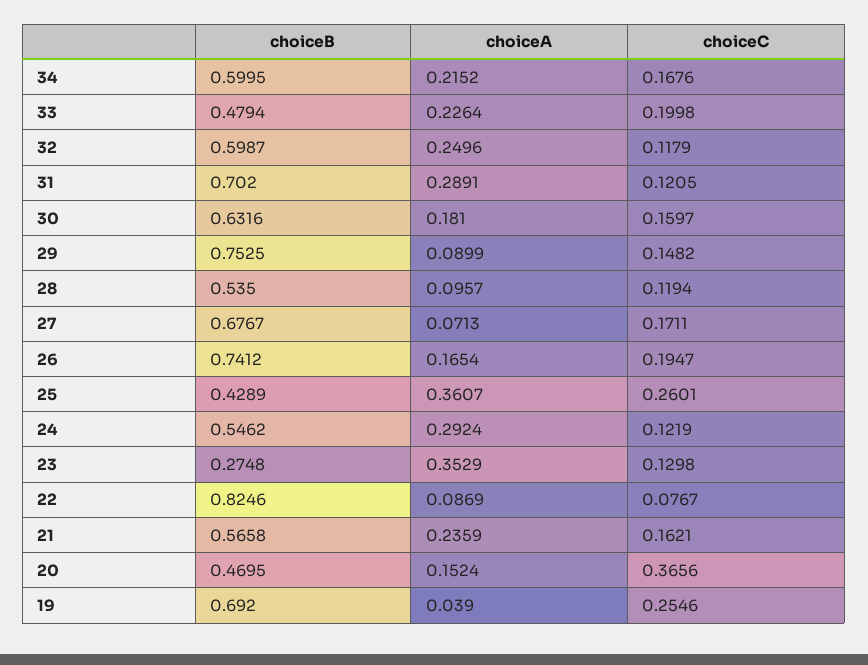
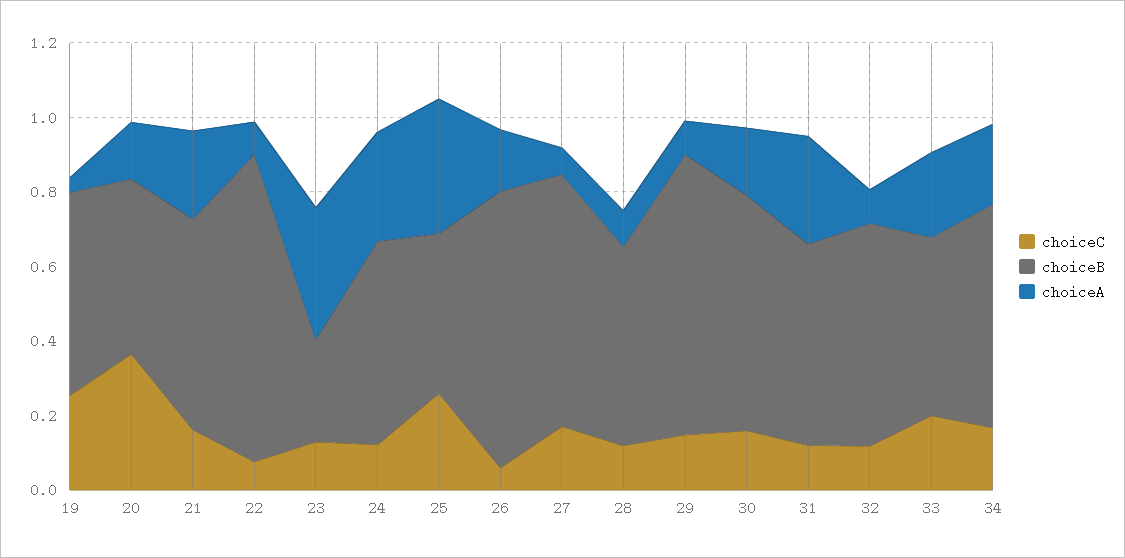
  {
    "choiceB": {
      "34": 0.5995,
      "33": 0.4794,
      "32": 0.5987,
-     "31": 0.702,
+     "31": 0.55,
      "30": 0.6316,
      "29": 0.7525,
      "28": 0.535,
      "27": 0.6767,
      "26": 0.7412,
      "25": 0.4289,
      "24": 0.5462,
      "23": 0.2748,
      "22": 0.8246,
      "21": 0.5658,
      "20": 0.4695,
-     "19": 0.692
+     "19": 0.55
    },
    "choiceA": {
      "34": 0.2152,
      "33": 0.2264,
-     "32": 0.2496,
+     "32": 0.1,
      "31": 0.2891,
      "30": 0.181,
      "29": 0.0899,
      "28": 0.0957,
      "27": 0.0713,
      "26": 0.1654,
      "25": 0.3607,
      "24": 0.2924,
      "23": 0.3529,
      "22": 0.0869,
      "21": 0.2359,
      "20": 0.1524,
      "19": 0.039
    },
    "choiceC": {
      "34": 0.1676,
      "33": 0.1998,
      "32": 0.1179,
      "31": 0.1205,
      "30": 0.1597,
      "29": 0.1482,
      "28": 0.1194,
      "27": 0.1711,
-     "26": 0.1947,
+     "26": 0.05,
      "25": 0.2601,
      "24": 0.1219,
      "23": 0.1298,
      "22": 0.0767,
      "21": 0.1621,
      "20": 0.3656,
      "19": 0.2546
    }
  }

